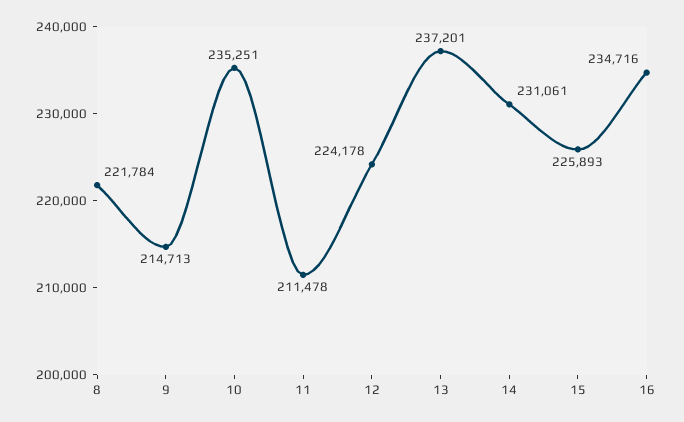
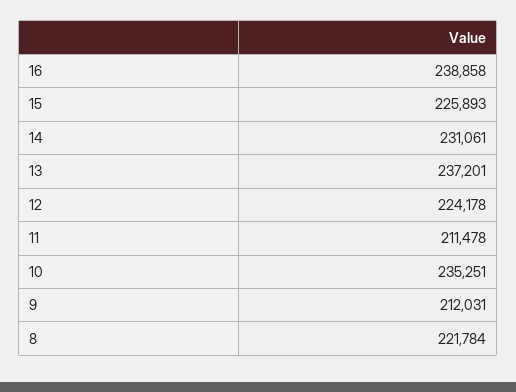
  {
    "8": 221784,
-   "9": 214713,
+   "9": 212031,
    "10": 235251,
    "11": 211478,
    "12": 224178,
    "13": 237201,
    "14": 231061,
    "15": 225893,
-   "16": 234716
+   "16": 238858
  }

